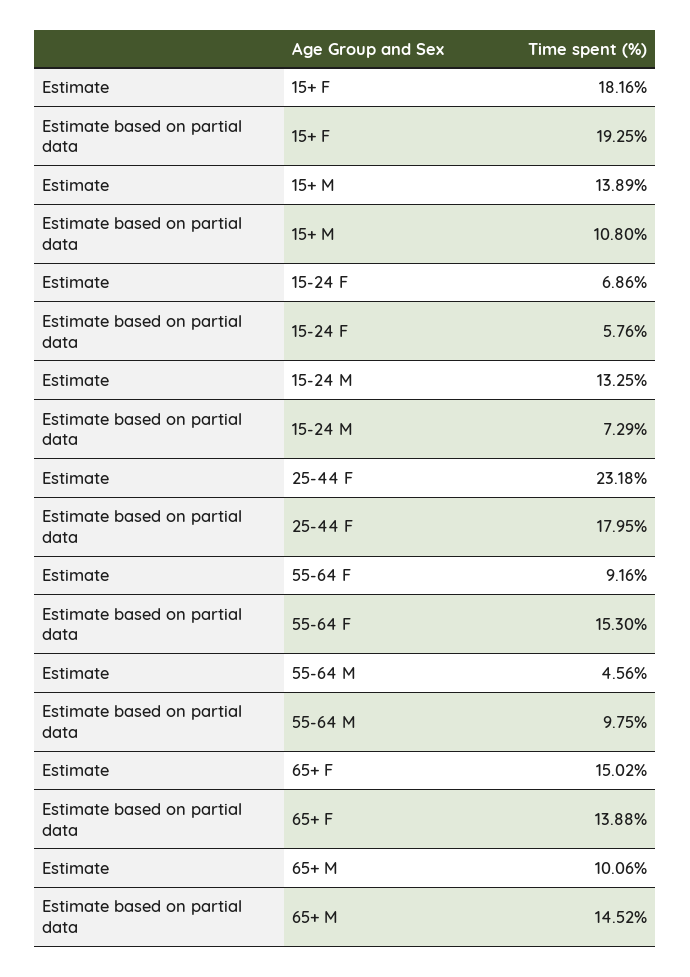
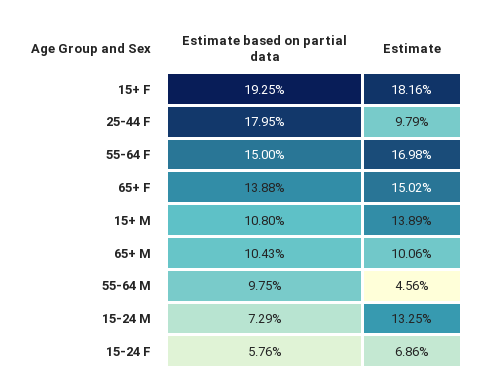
  {
    "Estimate": {
      "15+ F": 18.16,
      "15+ M": 13.89,
      "15-24 F": 6.86,
      "15-24 M": 13.25,
-     "25-44 F": 23.18,
+     "25-44 F": 9.79,
-     "55-64 F": 9.16,
+     "55-64 F": 16.98,
      "55-64 M": 4.56,
      "65+ F": 15.02,
      "65+ M": 10.06
    },
    "Estimate based on partial data": {
      "15+ F": 19.25,
      "15+ M": 10.8,
      "15-24 F": 5.76,
      "15-24 M": 7.29,
      "25-44 F": 17.95,
-     "55-64 F": 15.3,
+     "55-64 F": 15,
      "55-64 M": 9.75,
      "65+ F": 13.88,
-     "65+ M": 14.52
+     "65+ M": 10.43
    }
  }

